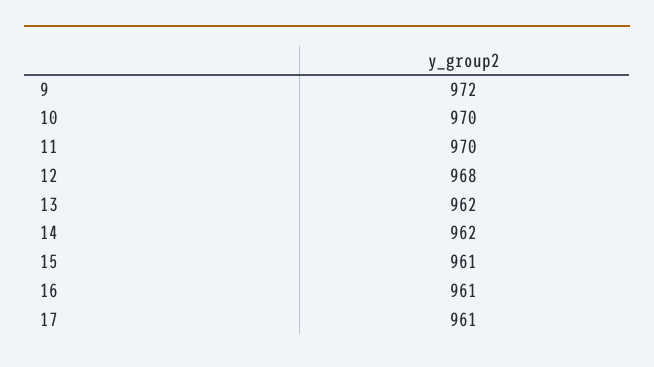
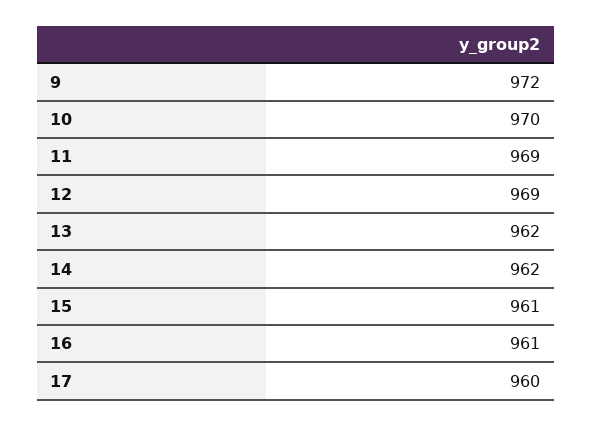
  {
    "9": 972,
    "10": 970,
-   "11": 970,
+   "11": 969,
-   "12": 968,
+   "12": 969,
    "13": 962,
    "14": 962,
    "15": 961,
    "16": 961,
-   "17": 961
+   "17": 960
  }

